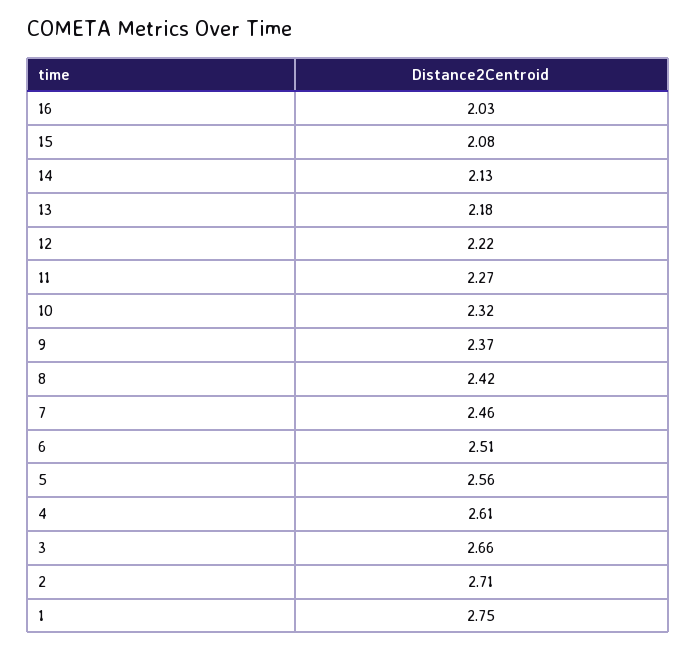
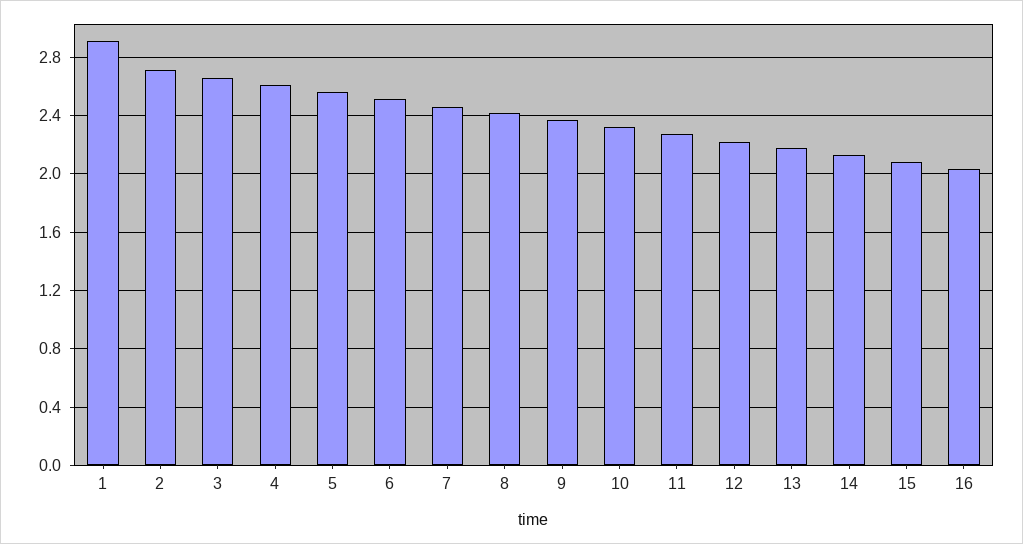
  {
    "16": 2.03,
    "15": 2.08,
    "14": 2.13,
    "13": 2.18,
    "12": 2.22,
    "11": 2.27,
    "10": 2.32,
    "9": 2.37,
    "8": 2.42,
    "7": 2.46,
    "6": 2.51,
    "5": 2.56,
    "4": 2.61,
    "3": 2.66,
    "2": 2.71,
-   "1": 2.75
+   "1": 2.9
  }

